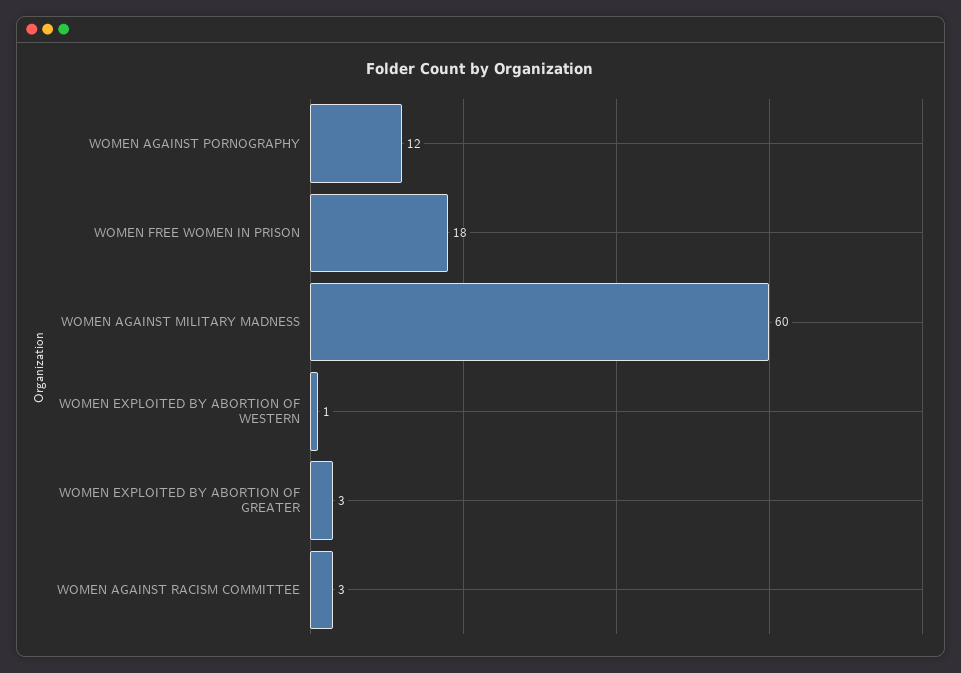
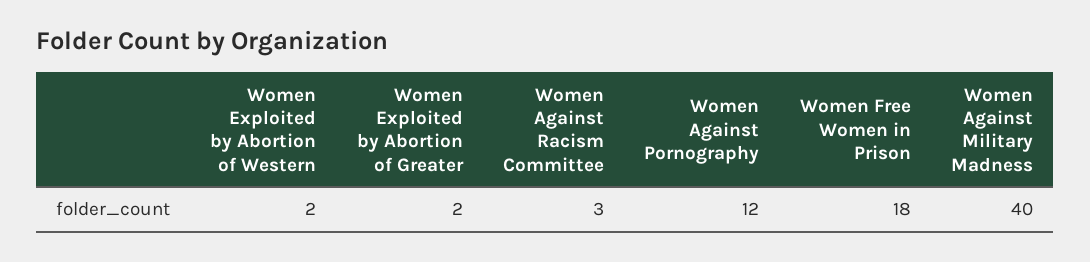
  {
    "WOMEN AGAINST PORNOGRAPHY": 12,
    "WOMEN FREE WOMEN IN PRISON": 18,
-   "WOMEN AGAINST MILITARY MADNESS": 60,
+   "WOMEN AGAINST MILITARY MADNESS": 40,
-   "WOMEN EXPLOITED BY ABORTION OF WESTERN": 1,
+   "WOMEN EXPLOITED BY ABORTION OF WESTERN": 2,
-   "WOMEN EXPLOITED BY ABORTION OF GREATER": 3,
+   "WOMEN EXPLOITED BY ABORTION OF GREATER": 2,
    "WOMEN AGAINST RACISM COMMITTEE": 3
  }

